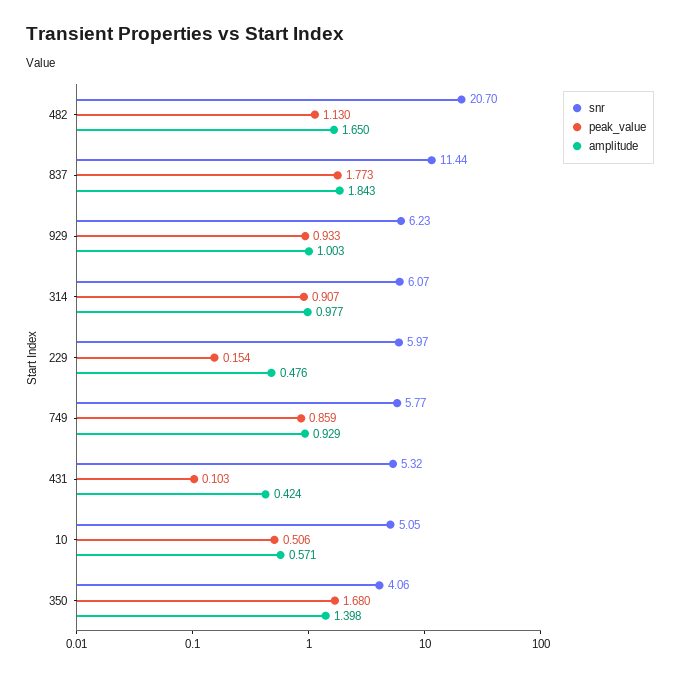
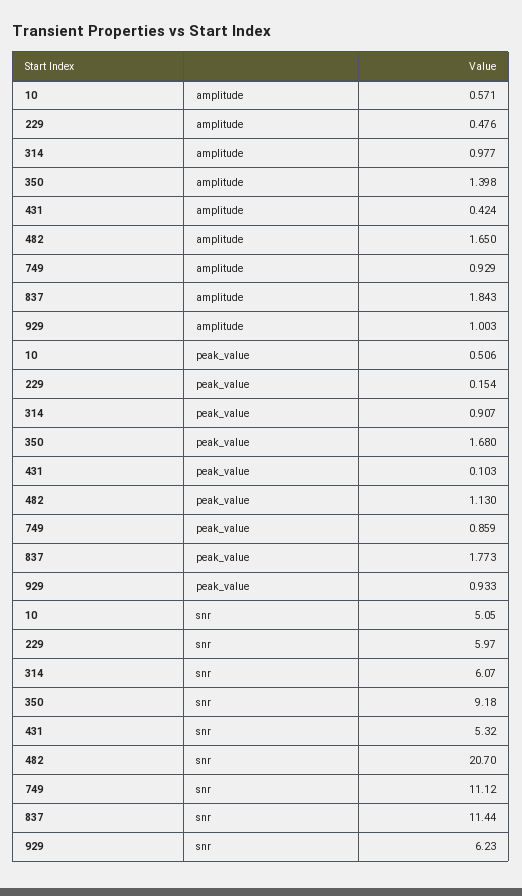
  {
    "snr": {
      "482": 20.7,
      "837": 11.44,
      "929": 6.23,
      "314": 6.07,
      "229": 5.97,
-     "749": 5.77,
+     "749": 11.12,
      "431": 5.32,
      "10": 5.05,
-     "350": 4.06
+     "350": 9.18
    },
    "peak_value": {
      "482": 1.13,
      "837": 1.773,
      "929": 0.933,
      "314": 0.907,
      "229": 0.154,
      "749": 0.859,
      "431": 0.103,
      "10": 0.506,
      "350": 1.68
    },
    "amplitude": {
      "482": 1.65,
      "837": 1.843,
      "929": 1.003,
      "314": 0.977,
      "229": 0.476,
      "749": 0.929,
      "431": 0.424,
      "10": 0.571,
      "350": 1.398
    }
  }

